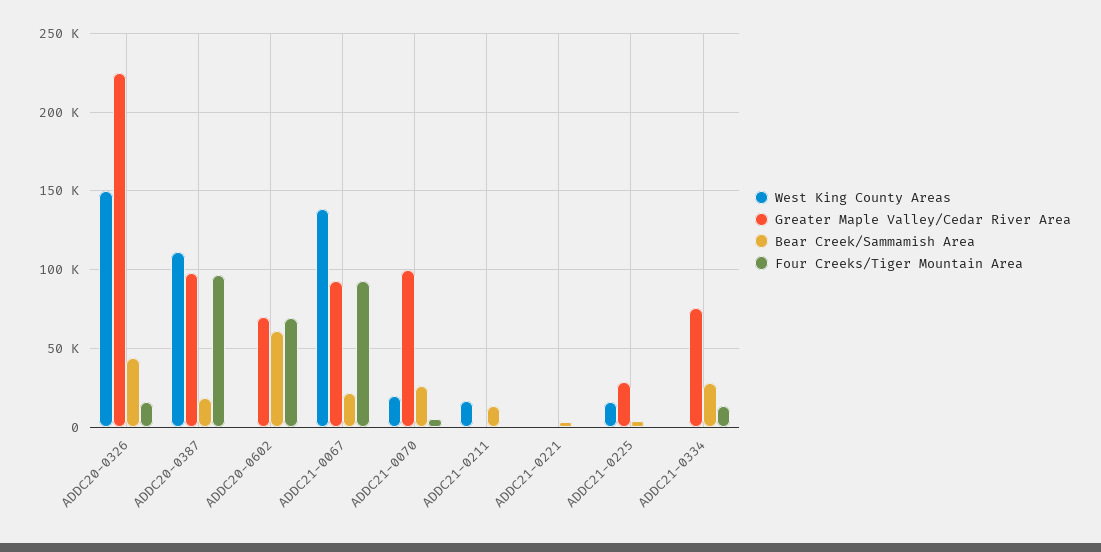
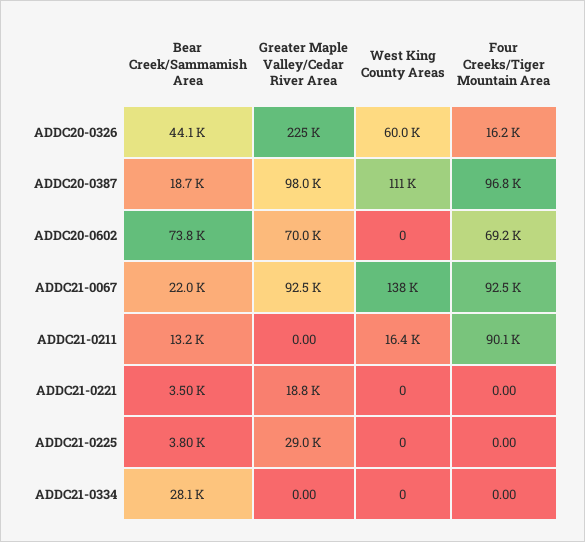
  {
    "West King County Areas": {
-     "ADDC20-0326": 150000,
+     "ADDC20-0326": 60000,
      "ADDC20-0387": 111000,
      "ADDC20-0602": 0,
      "ADDC21-0067": 138000,
-     "ADDC21-0070": 20000,
      "ADDC21-0211": 16400,
      "ADDC21-0221": 0,
-     "ADDC21-0225": 15000,
+     "ADDC21-0225": 0,
      "ADDC21-0334": 0
    },
    "Greater Maple Valley/Cedar River Area": {
      "ADDC20-0326": 225000,
      "ADDC20-0387": 98000,
      "ADDC20-0602": 70000,
      "ADDC21-0067": 92500,
-     "ADDC21-0070": 100000,
      "ADDC21-0211": 0,
-     "ADDC21-0221": 0,
+     "ADDC21-0221": 18800,
      "ADDC21-0225": 29000,
-     "ADDC21-0334": 75000
+     "ADDC21-0334": 0
    },
    "Bear Creek/Sammamish Area": {
      "ADDC20-0326": 44100,
      "ADDC20-0387": 18700,
-     "ADDC20-0602": 60000,
+     "ADDC20-0602": 73800,
      "ADDC21-0067": 22000,
-     "ADDC21-0070": 25000,
      "ADDC21-0211": 13200,
      "ADDC21-0221": 3500,
      "ADDC21-0225": 3800,
      "ADDC21-0334": 28100
    },
    "Four Creeks/Tiger Mountain Area": {
      "ADDC20-0326": 16200,
      "ADDC20-0387": 96800,
      "ADDC20-0602": 69200,
      "ADDC21-0067": 92500,
-     "ADDC21-0070": 5000,
-     "ADDC21-0211": 0,
+     "ADDC21-0211": 90100,
      "ADDC21-0221": 0,
      "ADDC21-0225": 0,
-     "ADDC21-0334": 15000
+     "ADDC21-0334": 0
    }
  }

